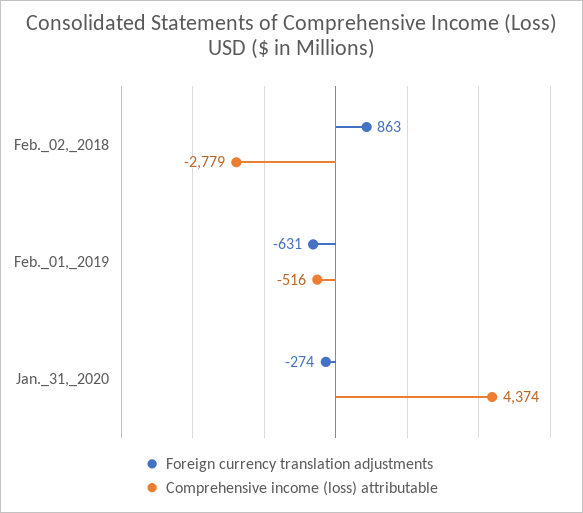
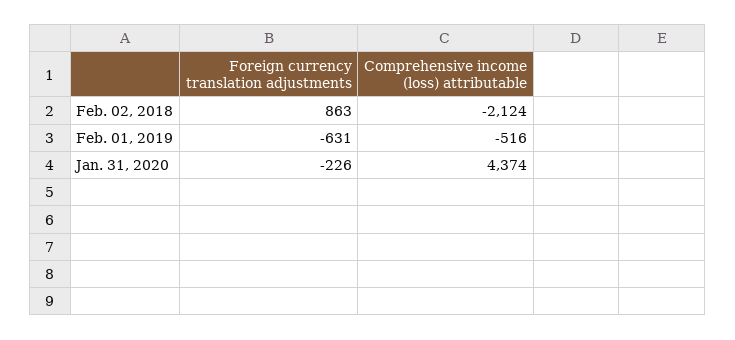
  {
    "Foreign currency translation adjustments": {
      "Feb._02,_2018": 863,
      "Feb._01,_2019": -631,
-     "Jan._31,_2020": -274
+     "Jan._31,_2020": -226
    },
    "Comprehensive income (loss) attributable": {
-     "Feb._02,_2018": -2779,
+     "Feb._02,_2018": -2124,
      "Feb._01,_2019": -516,
      "Jan._31,_2020": 4374
    }
  }

